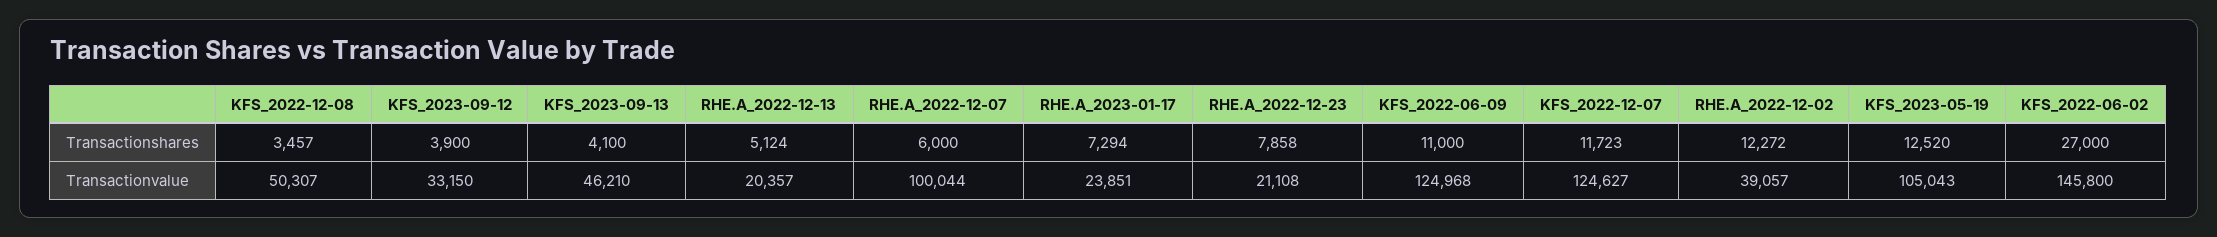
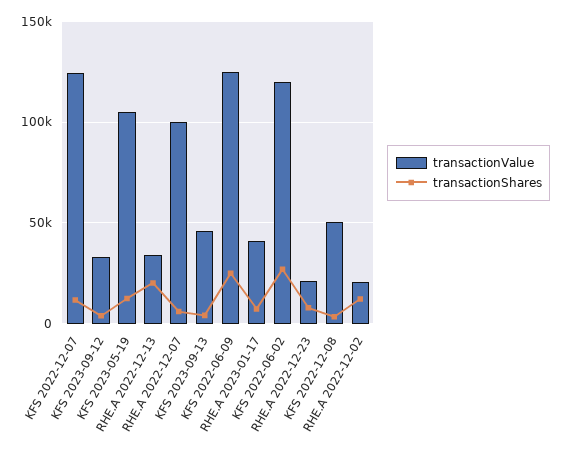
  {
    "Transactionshares": {
      "KFS_2022-12-08": 3457,
      "KFS_2023-09-12": 3900,
      "KFS_2023-09-13": 4100,
-     "RHE.A_2022-12-13": 5124,
+     "RHE.A_2022-12-13": 20000,
      "RHE.A_2022-12-07": 6000,
      "RHE.A_2023-01-17": 7294,
      "RHE.A_2022-12-23": 7858,
-     "KFS_2022-06-09": 11000,
+     "KFS_2022-06-09": 25000,
      "KFS_2022-12-07": 11723,
      "RHE.A_2022-12-02": 12272,
      "KFS_2023-05-19": 12520,
      "KFS_2022-06-02": 27000
    },
    "Transactionvalue": {
      "KFS_2022-12-08": 50307,
      "KFS_2023-09-12": 33150,
      "KFS_2023-09-13": 46210,
-     "RHE.A_2022-12-13": 20357,
+     "RHE.A_2022-12-13": 35000,
      "RHE.A_2022-12-07": 100044,
-     "RHE.A_2023-01-17": 23851,
+     "RHE.A_2023-01-17": 40000,
      "RHE.A_2022-12-23": 21108,
      "KFS_2022-06-09": 124968,
      "KFS_2022-12-07": 124627,
-     "RHE.A_2022-12-02": 39057,
+     "RHE.A_2022-12-02": 20000,
      "KFS_2023-05-19": 105043,
-     "KFS_2022-06-02": 145800
+     "KFS_2022-06-02": 120000
    }
  }

